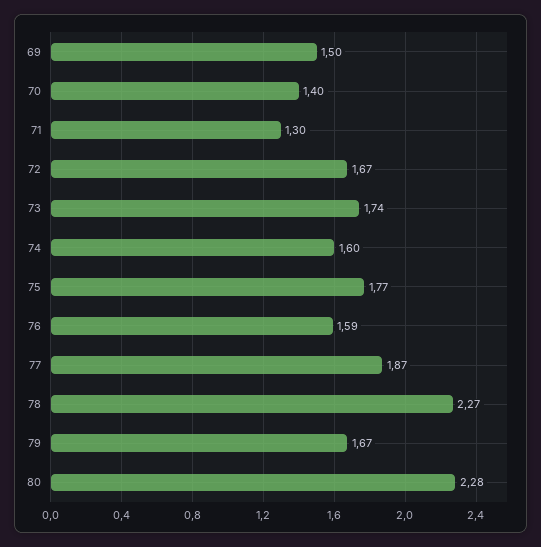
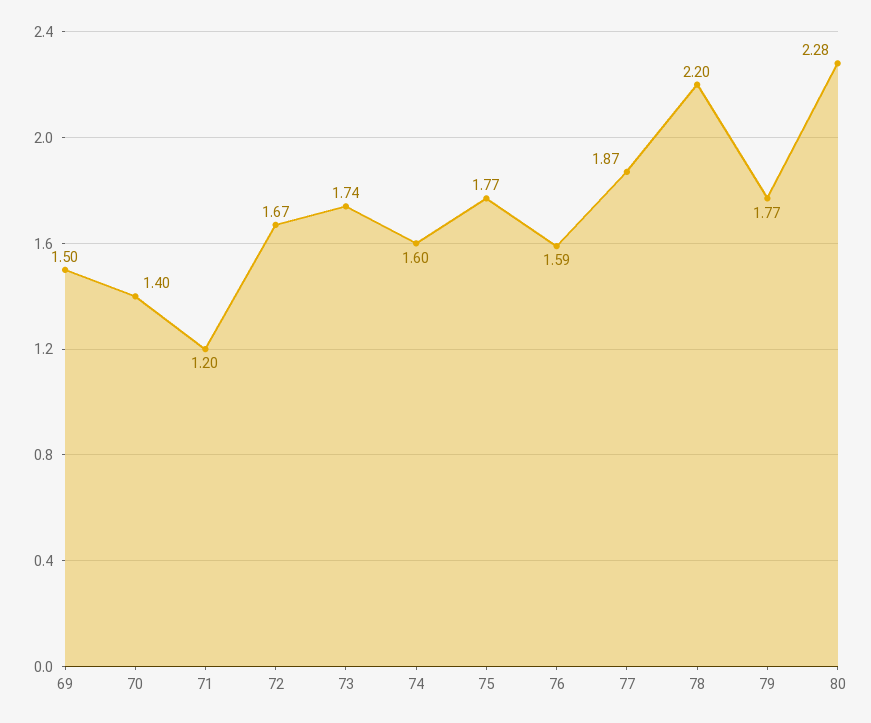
  {
    "69": 1.5,
    "70": 1.4,
-   "71": 1.3,
+   "71": 1.2,
    "72": 1.67,
    "73": 1.74,
    "74": 1.6,
    "75": 1.77,
    "76": 1.59,
    "77": 1.87,
-   "78": 2.27,
+   "78": 2.2,
-   "79": 1.67,
+   "79": 1.77,
    "80": 2.28
  }

